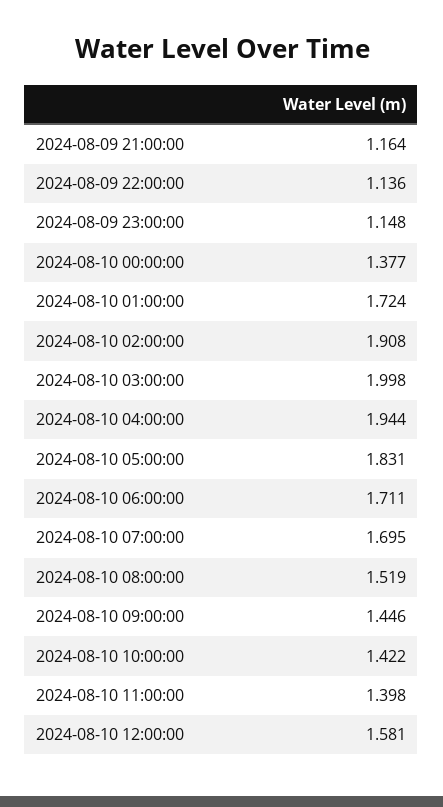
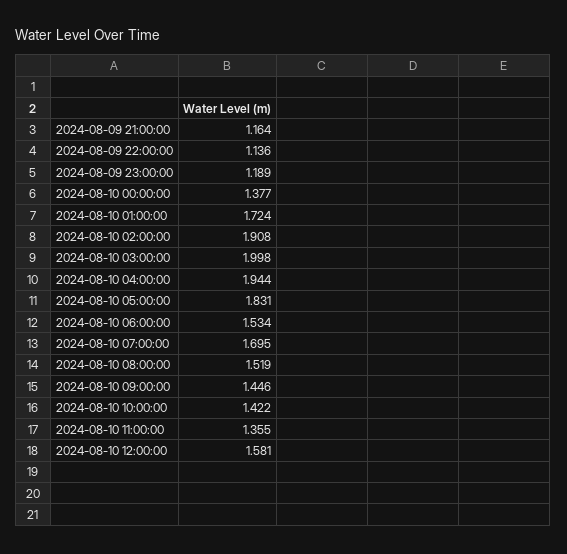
  {
    "2024-08-09 21:00:00": 1.164,
    "2024-08-09 22:00:00": 1.136,
-   "2024-08-09 23:00:00": 1.148,
+   "2024-08-09 23:00:00": 1.189,
    "2024-08-10 00:00:00": 1.377,
    "2024-08-10 01:00:00": 1.724,
    "2024-08-10 02:00:00": 1.908,
    "2024-08-10 03:00:00": 1.998,
    "2024-08-10 04:00:00": 1.944,
    "2024-08-10 05:00:00": 1.831,
-   "2024-08-10 06:00:00": 1.711,
+   "2024-08-10 06:00:00": 1.534,
    "2024-08-10 07:00:00": 1.695,
    "2024-08-10 08:00:00": 1.519,
    "2024-08-10 09:00:00": 1.446,
    "2024-08-10 10:00:00": 1.422,
-   "2024-08-10 11:00:00": 1.398,
+   "2024-08-10 11:00:00": 1.355,
    "2024-08-10 12:00:00": 1.581
  }

